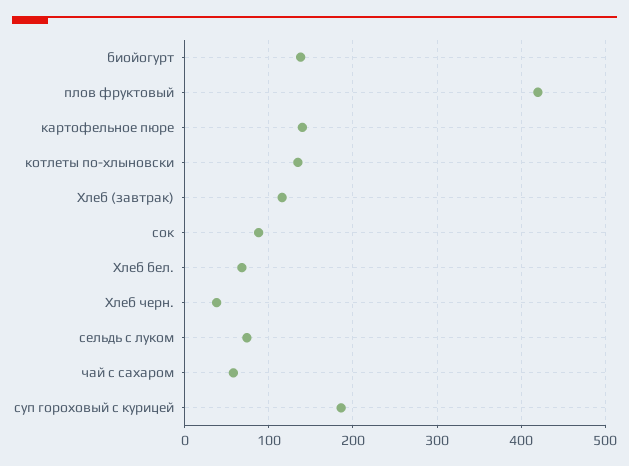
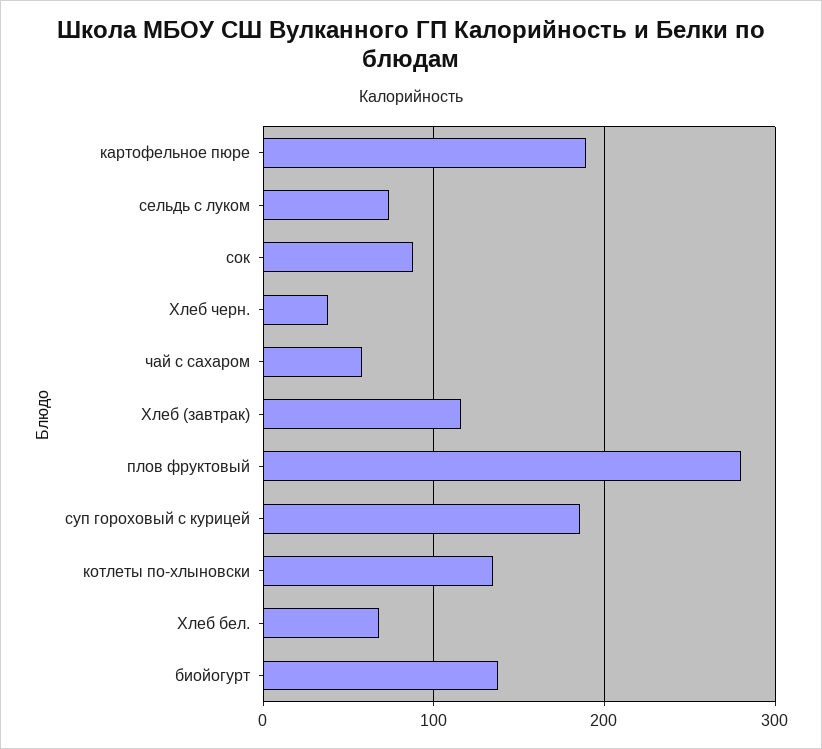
  {
    "биойогурт": 140,
-   "плов фруктовый": 420,
+   "плов фруктовый": 280,
-   "картофельное пюре": 140,
+   "картофельное пюре": 190,
    "котлеты по-хлыновски": 130,
    "Хлеб (завтрак)": 120,
    "сок": 90,
    "Хлеб бел.": 70,
    "Хлеб черн.": 40,
    "сельдь с луком": 70,
    "чай с сахаром": 60,
    "суп гороховый с курицей": 190
  }

